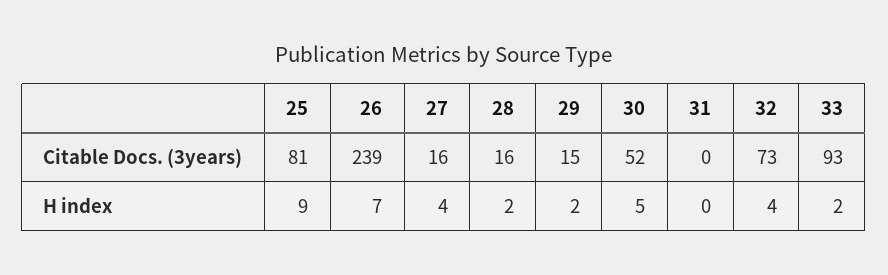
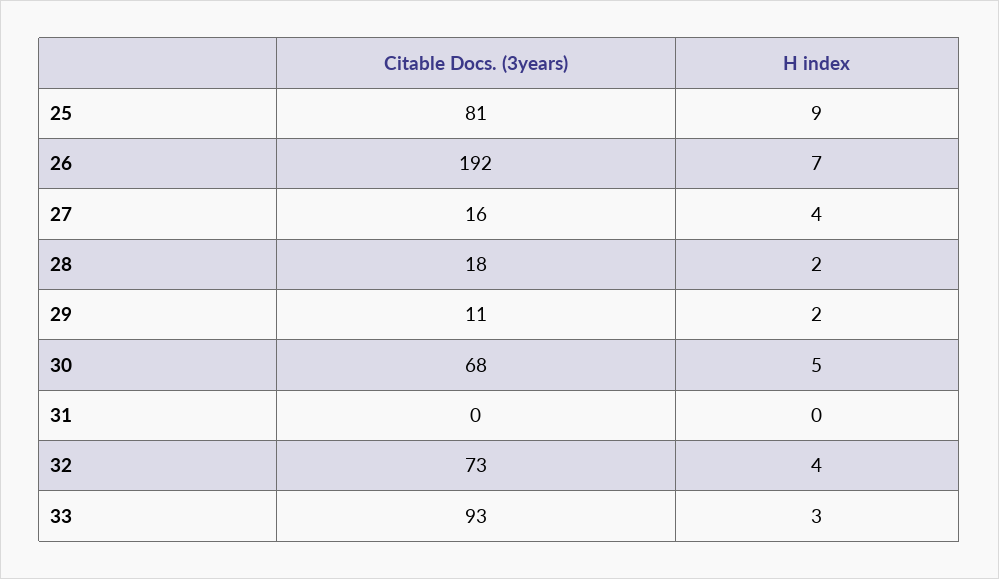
  {
    "25": {
      "Citable Docs. (3years)": 81,
      "H index": 9
    },
    "26": {
-     "Citable Docs. (3years)": 239,
+     "Citable Docs. (3years)": 192,
      "H index": 7
    },
    "27": {
      "Citable Docs. (3years)": 16,
      "H index": 4
    },
    "28": {
-     "Citable Docs. (3years)": 16,
+     "Citable Docs. (3years)": 18,
      "H index": 2
    },
    "29": {
-     "Citable Docs. (3years)": 15,
+     "Citable Docs. (3years)": 11,
      "H index": 2
    },
    "30": {
-     "Citable Docs. (3years)": 52,
+     "Citable Docs. (3years)": 68,
      "H index": 5
    },
    "31": {
      "Citable Docs. (3years)": 0,
      "H index": 0
    },
    "32": {
      "Citable Docs. (3years)": 73,
      "H index": 4
    },
    "33": {
      "Citable Docs. (3years)": 93,
-     "H index": 2
+     "H index": 3
    }
  }

